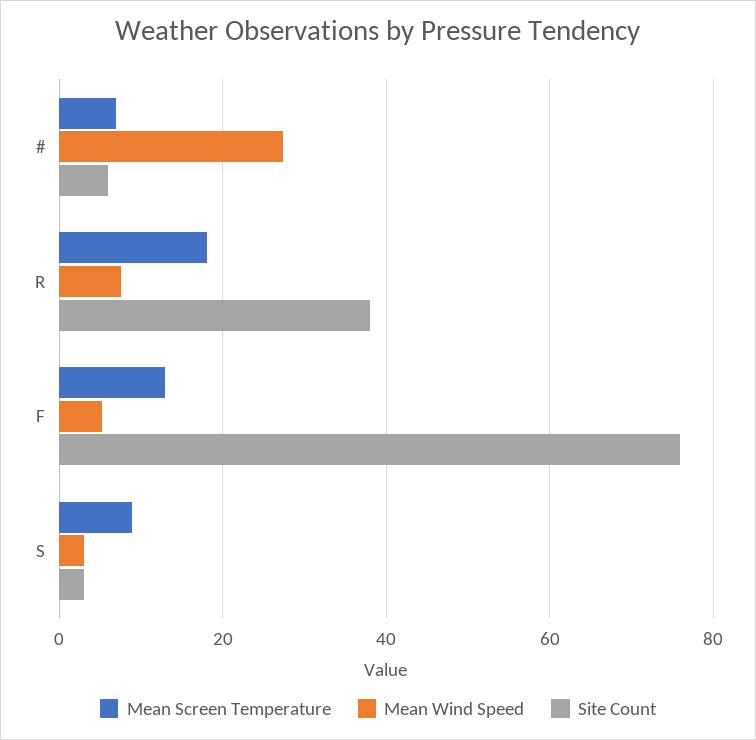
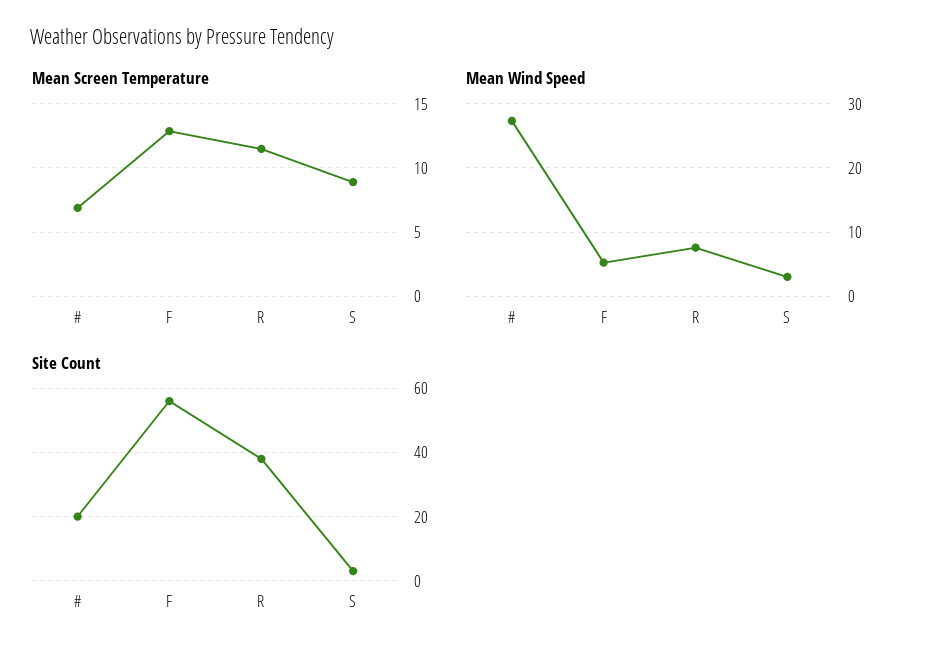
  {
    "Mean Screen Temperature": {
      "#": 7,
-     "R": 18,
+     "R": 11.5,
      "F": 13,
      "S": 9
    },
    "Mean Wind Speed": {
      "#": 27,
      "R": 8,
      "F": 5,
      "S": 3
    },
    "Site Count": {
-     "#": 6,
+     "#": 20,
      "R": 38,
-     "F": 76,
+     "F": 55,
      "S": 4
    }
  }

